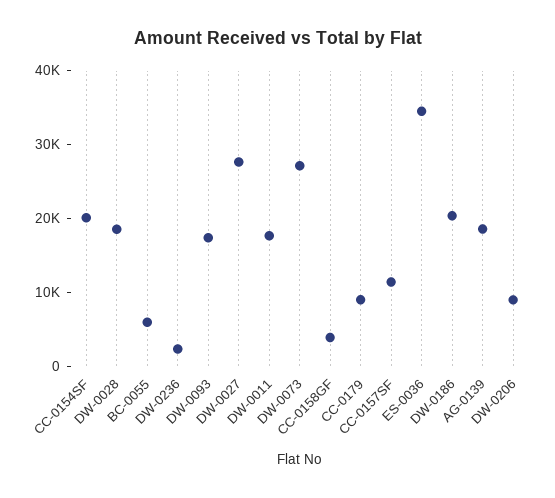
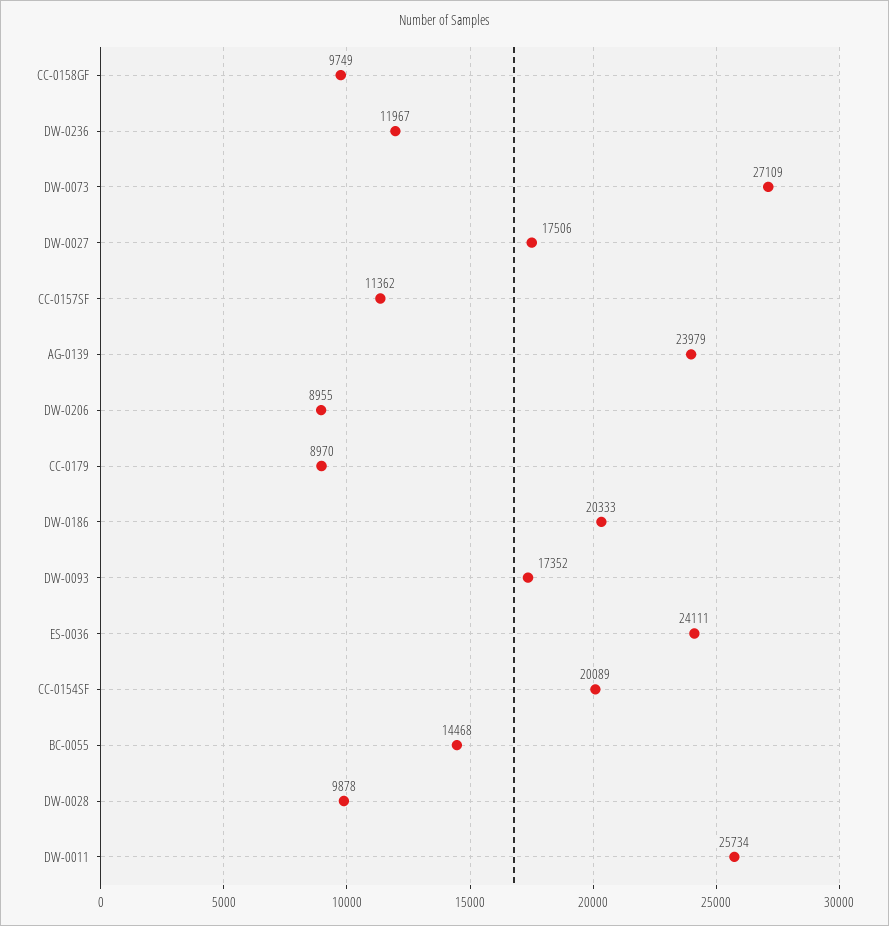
  {
    "CC-0154SF": 20089,
-   "DW-0028": 18000,
+   "DW-0028": 9878,
-   "BC-0055": 6000,
+   "BC-0055": 14468,
-   "DW-0236": 2000,
+   "DW-0236": 11967,
    "DW-0093": 17352,
-   "DW-0027": 28000,
+   "DW-0027": 17506,
-   "DW-0011": 18000,
+   "DW-0011": 25734,
    "DW-0073": 27109,
-   "CC-0158GF": 4000,
+   "CC-0158GF": 9749,
    "CC-0179": 8970,
    "CC-0157SF": 11362,
-   "ES-0036": 34000,
+   "ES-0036": 24111,
    "DW-0186": 20333,
-   "AG-0139": 18000,
+   "AG-0139": 23979,
    "DW-0206": 8955
  }

